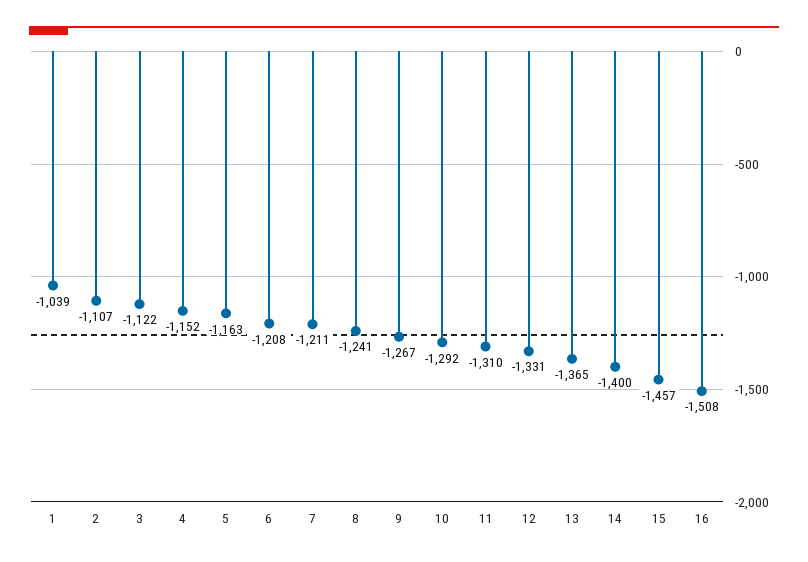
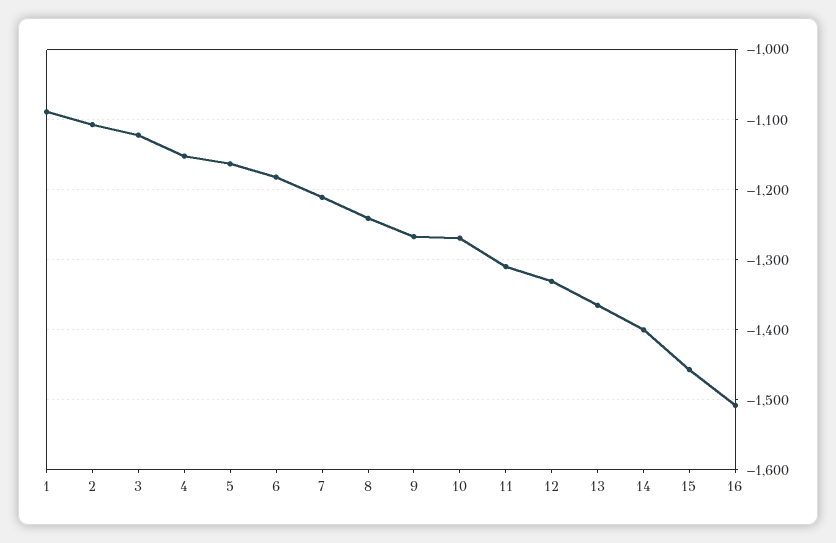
  {
-   "1": -1039,
+   "1": -1090,
    "2": -1107,
    "3": -1122,
    "4": -1152,
    "5": -1163,
-   "6": -1208,
+   "6": -1180,
    "7": -1211,
    "8": -1241,
    "9": -1267,
-   "10": -1292,
+   "10": -1270,
    "11": -1310,
    "12": -1331,
    "13": -1365,
    "14": -1400,
    "15": -1457,
    "16": -1508
  }

